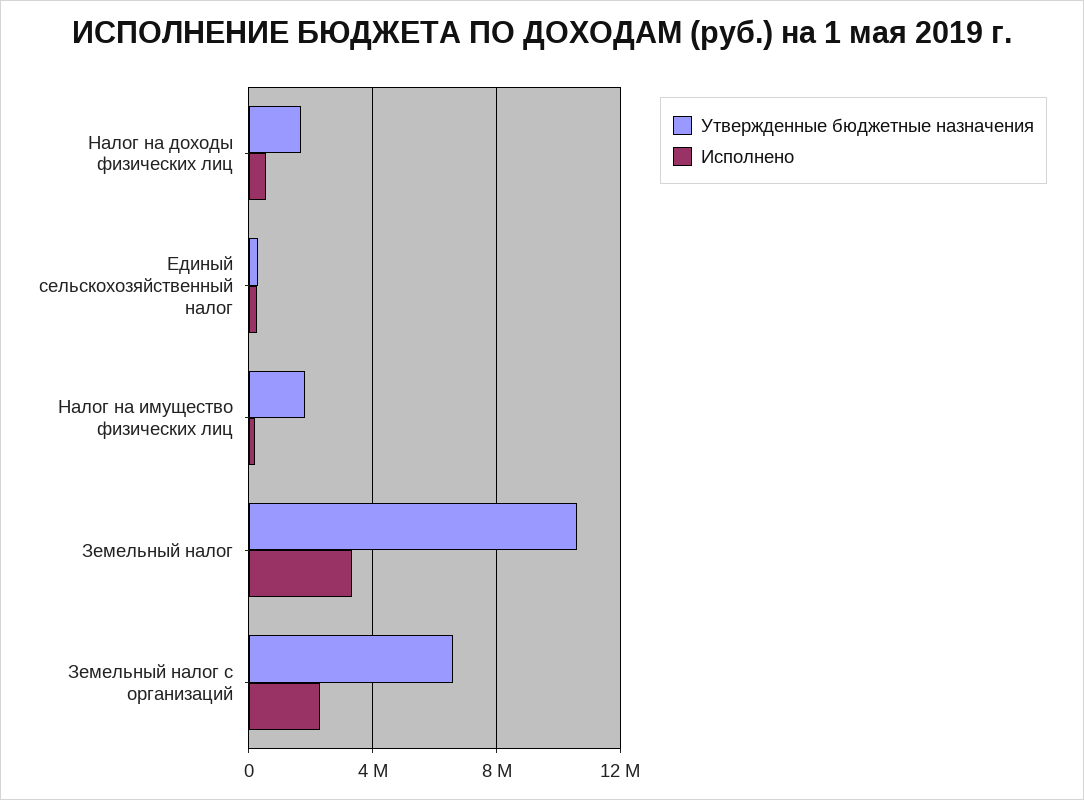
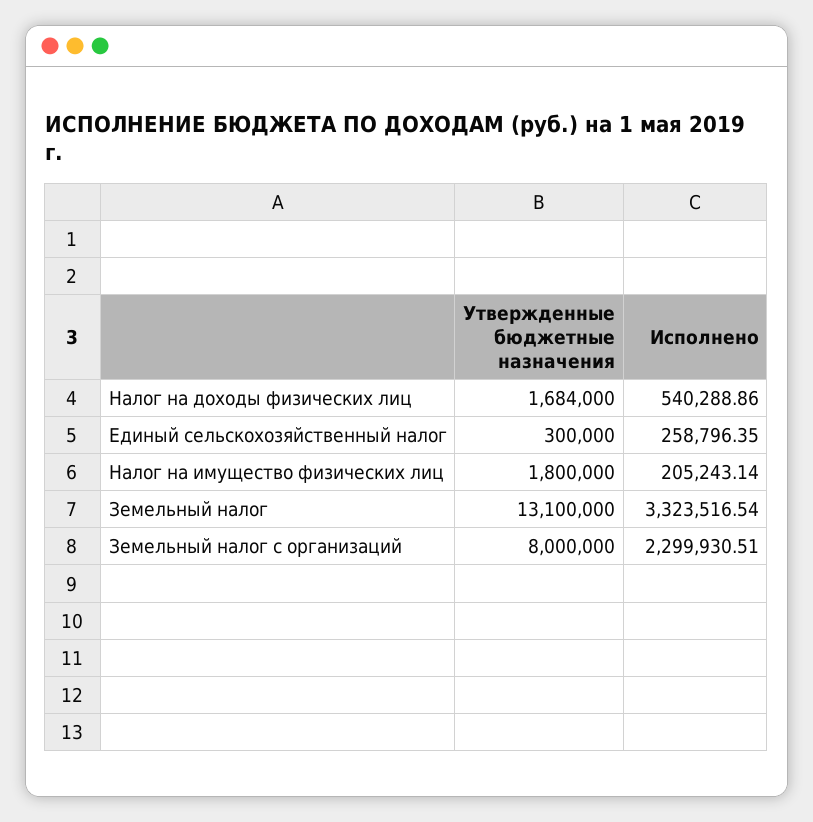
  {
    "Утвержденные бюджетные назначения": {
      "Налог на доходы физических лиц": 1684000,
      "Единый сельскохозяйственный налог": 300000,
      "Налог на имущество физических лиц": 1800000,
-     "Земельный налог": 10500000,
+     "Земельный налог": 13100000,
-     "Земельный налог с организаций": 6500000
+     "Земельный налог с организаций": 8000000
    },
    "Исполнено": {
      "Налог на доходы физических лиц": 540288.86,
      "Единый сельскохозяйственный налог": 258796.35,
      "Налог на имущество физических лиц": 205243.14,
      "Земельный налог": 3323516.54,
      "Земельный налог с организаций": 2299930.51
    }
  }

